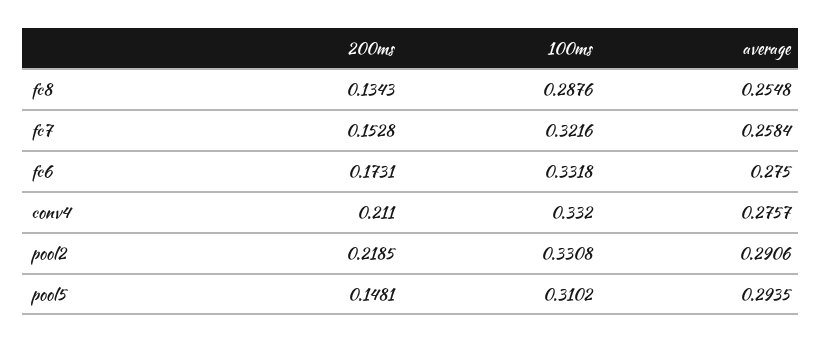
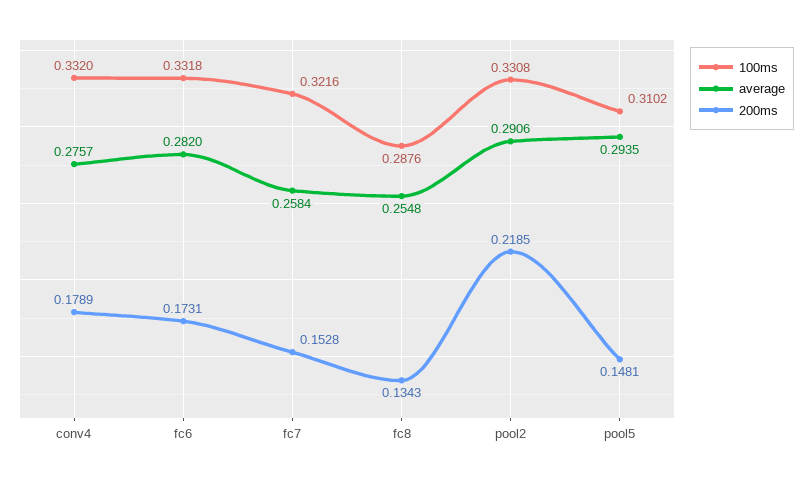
  {
    "200ms": {
      "fc8": 0.1343,
      "fc7": 0.1528,
      "fc6": 0.1731,
-     "conv4": 0.211,
+     "conv4": 0.1789,
      "pool2": 0.2185,
      "pool5": 0.1481
    },
    "100ms": {
      "fc8": 0.2876,
      "fc7": 0.3216,
      "fc6": 0.3318,
      "conv4": 0.332,
      "pool2": 0.3308,
      "pool5": 0.3102
    },
    "average": {
      "fc8": 0.2548,
      "fc7": 0.2584,
-     "fc6": 0.275,
+     "fc6": 0.282,
      "conv4": 0.2757,
      "pool2": 0.2906,
      "pool5": 0.2935
    }
  }

